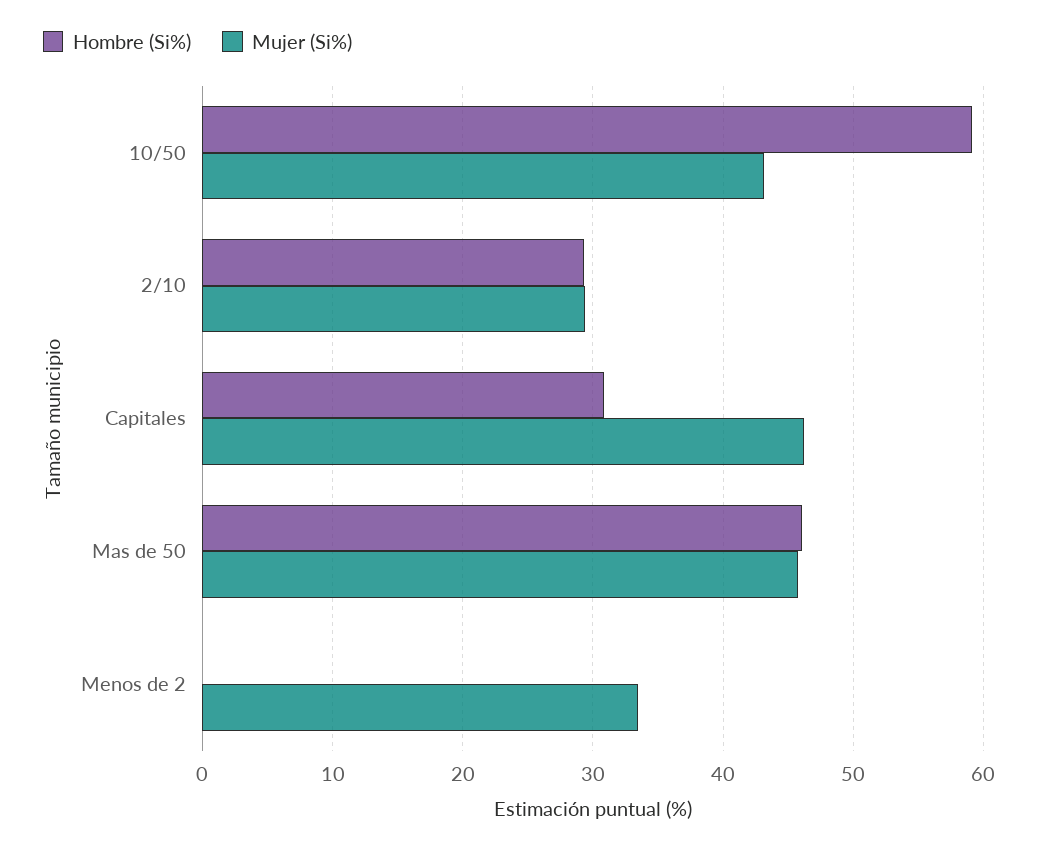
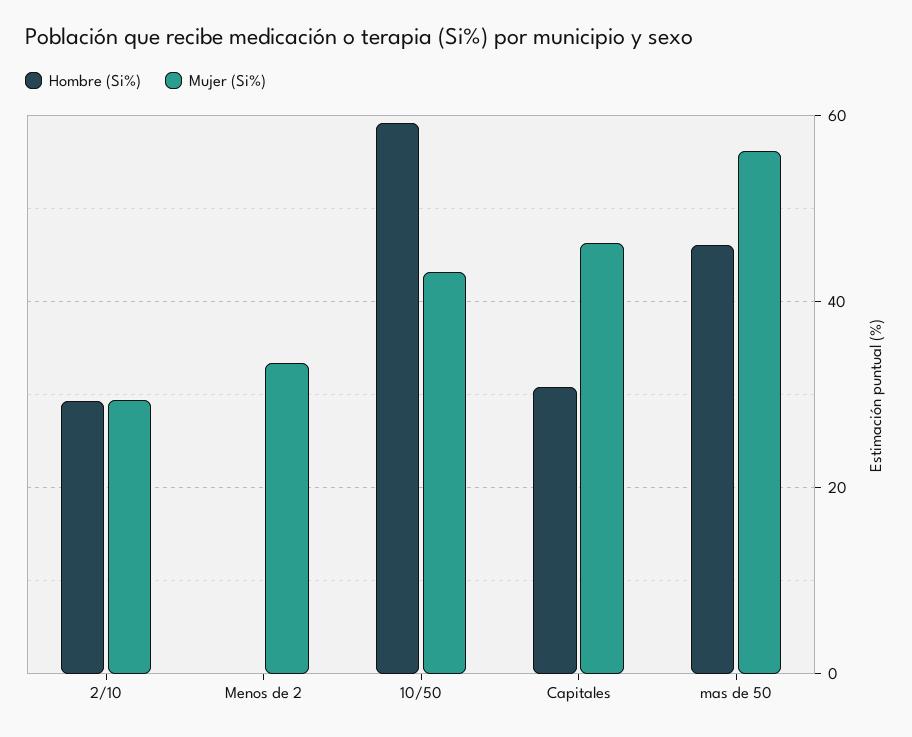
  {
    "Hombre (Si%)": {
      "10/50": 59,
      "2/10": 29,
      "Capitales": 31,
      "Mas de 50": 46,
      "Menos de 2": 0
    },
    "Mujer (Si%)": {
      "10/50": 43,
      "2/10": 29,
      "Capitales": 46,
-     "Mas de 50": 46,
+     "Mas de 50": 56,
      "Menos de 2": 33
    }
  }

